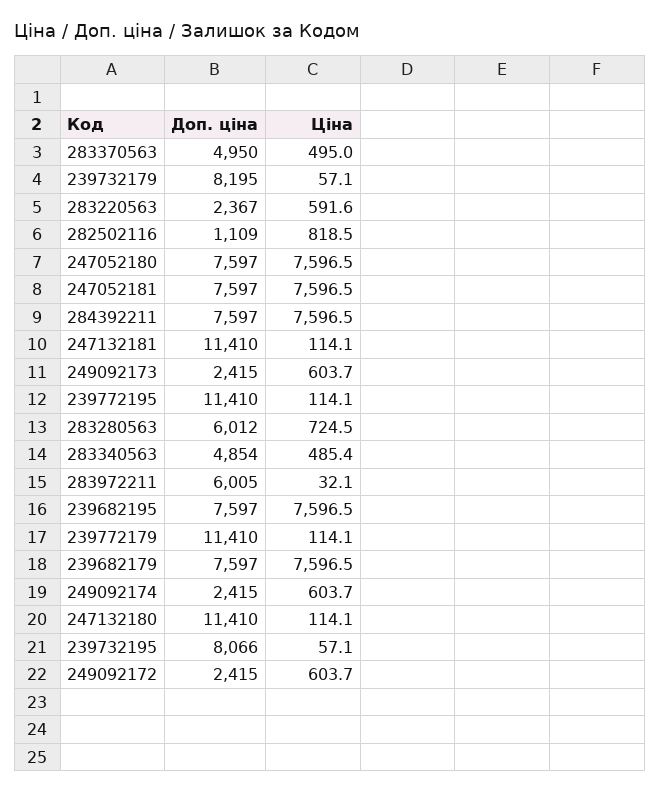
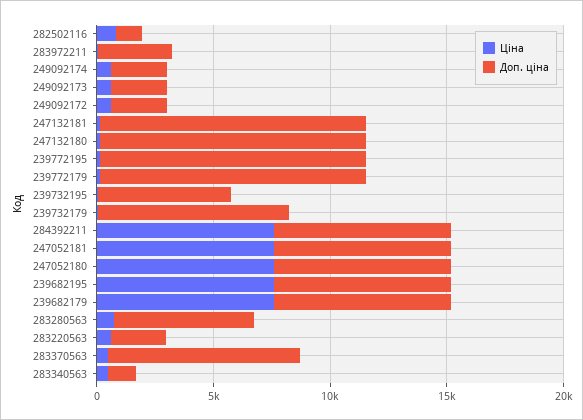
  {
    "Доп. ціна": {
-     "283370563": 4950,
+     "283370563": 8000,
      "239732179": 8195,
      "283220563": 2367,
      "282502116": 1109,
      "247052180": 7597,
      "247052181": 7597,
      "284392211": 7597,
      "247132181": 11410,
      "249092173": 2415,
      "239772195": 11410,
      "283280563": 6012,
-     "283340563": 4854,
+     "283340563": 1000,
-     "283972211": 6005,
+     "283972211": 3000,
      "239682195": 7597,
      "239772179": 11410,
      "239682179": 7597,
      "249092174": 2415,
      "247132180": 11410,
-     "239732195": 8066,
+     "239732195": 6000,
      "249092172": 2415
    },
    "Ціна": {
      "283370563": 495,
      "239732179": 57.1,
      "283220563": 591.6,
      "282502116": 818.5,
      "247052180": 7596.5,
      "247052181": 7596.5,
      "284392211": 7596.5,
      "247132181": 114.1,
      "249092173": 603.7,
      "239772195": 114.1,
      "283280563": 724.5,
      "283340563": 485.4,
      "283972211": 32.1,
      "239682195": 7596.5,
      "239772179": 114.1,
      "239682179": 7596.5,
      "249092174": 603.7,
      "247132180": 114.1,
      "239732195": 57.1,
      "249092172": 603.7
    }
  }

